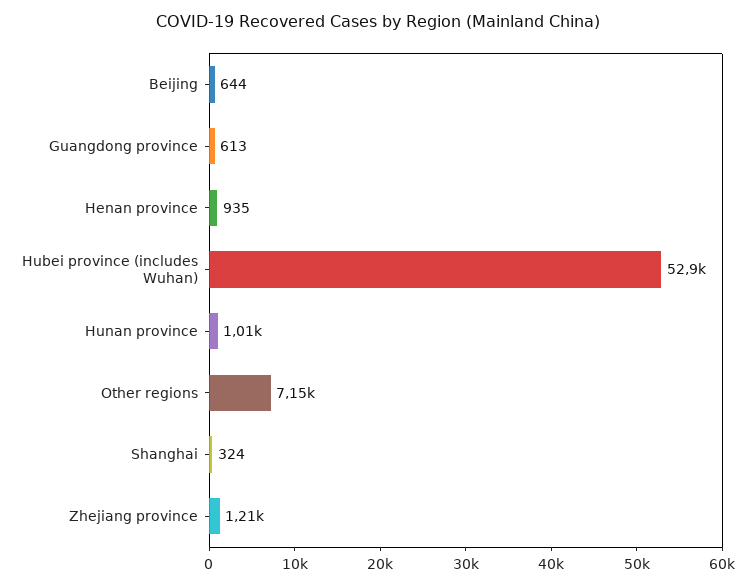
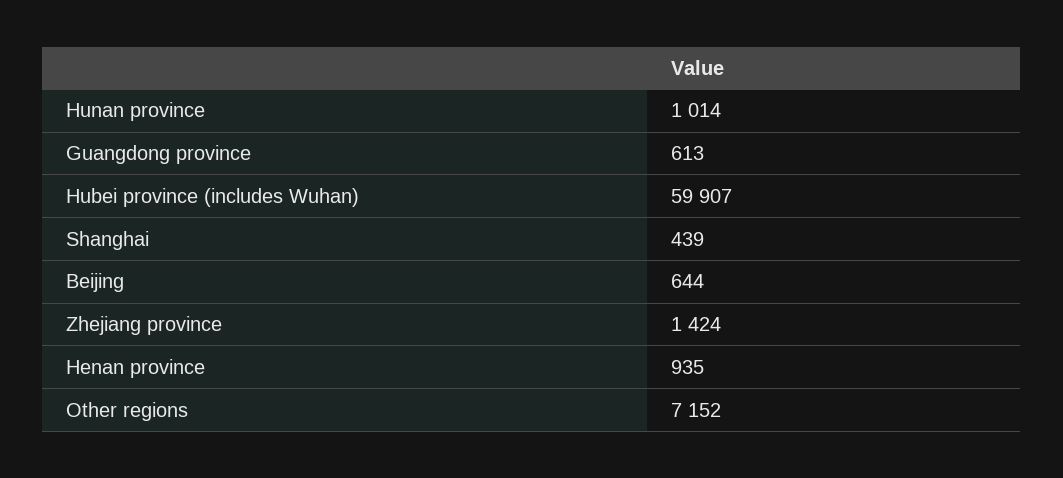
  {
    "Beijing": 644,
    "Guangdong province": 613,
    "Henan province": 935,
-   "Hubei province (includes Wuhan)": 52900,
+   "Hubei province (includes Wuhan)": 59907,
    "Hunan province": 1014,
    "Other regions": 7152,
-   "Shanghai": 324,
+   "Shanghai": 439,
-   "Zhejiang province": 1210
+   "Zhejiang province": 1424
  }

